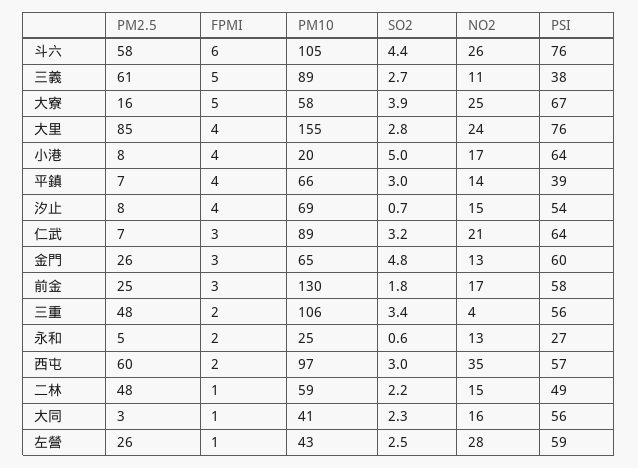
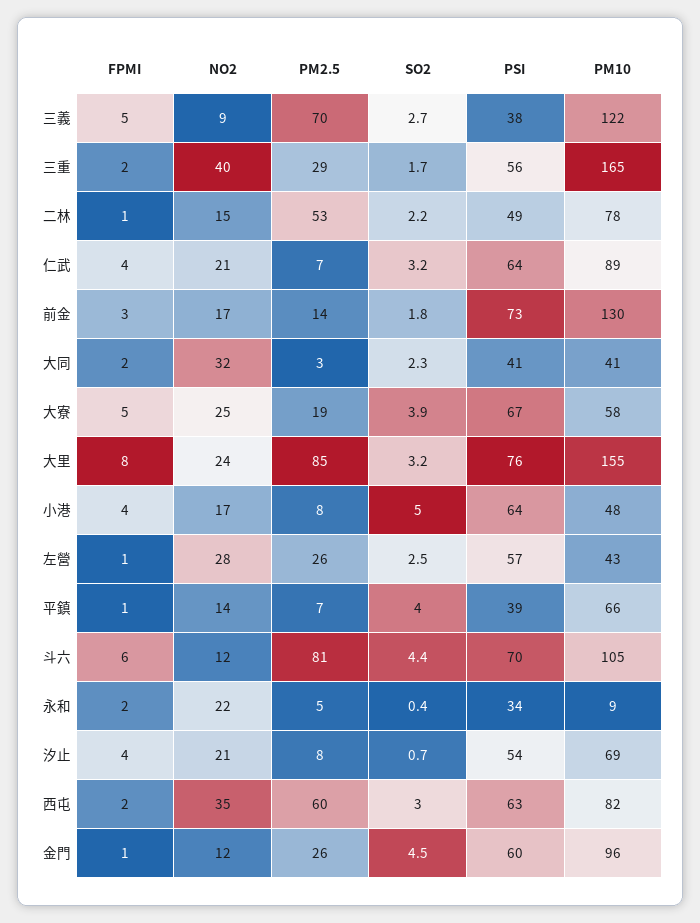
  {
    "PM2.5": {
-     "斗六": 58,
+     "斗六": 81,
-     "三義": 61,
+     "三義": 70,
-     "大寮": 16,
+     "大寮": 19,
      "大里": 85,
      "小港": 8,
      "平鎮": 7,
      "汐止": 8,
      "仁武": 7,
      "金門": 26,
-     "前金": 25,
+     "前金": 14,
-     "三重": 48,
+     "三重": 29,
      "永和": 5,
      "西屯": 60,
-     "二林": 48,
+     "二林": 53,
      "大同": 3,
      "左營": 26
    },
    "FPMI": {
      "斗六": 6,
      "三義": 5,
      "大寮": 5,
-     "大里": 4,
+     "大里": 8,
      "小港": 4,
-     "平鎮": 4,
+     "平鎮": 1,
      "汐止": 4,
-     "仁武": 3,
+     "仁武": 4,
-     "金門": 3,
+     "金門": 1,
      "前金": 3,
      "三重": 2,
      "永和": 2,
      "西屯": 2,
      "二林": 1,
-     "大同": 1,
+     "大同": 2,
      "左營": 1
    },
    "PM10": {
      "斗六": 105,
-     "三義": 89,
+     "三義": 122,
      "大寮": 58,
      "大里": 155,
-     "小港": 20,
+     "小港": 48,
      "平鎮": 66,
      "汐止": 69,
      "仁武": 89,
-     "金門": 65,
+     "金門": 96,
      "前金": 130,
-     "三重": 106,
+     "三重": 165,
-     "永和": 25,
+     "永和": 9,
-     "西屯": 97,
+     "西屯": 82,
-     "二林": 59,
+     "二林": 78,
      "大同": 41,
      "左營": 43
    },
    "SO2": {
      "斗六": 4.4,
      "三義": 2.7,
      "大寮": 3.9,
-     "大里": 2.8,
+     "大里": 3.2,
      "小港": 5,
-     "平鎮": 3,
+     "平鎮": 4,
      "汐止": 0.7,
      "仁武": 3.2,
-     "金門": 4.8,
+     "金門": 4.5,
      "前金": 1.8,
-     "三重": 3.4,
+     "三重": 1.7,
-     "永和": 0.6,
+     "永和": 0.4,
      "西屯": 3,
      "二林": 2.2,
      "大同": 2.3,
      "左營": 2.5
    },
    "NO2": {
-     "斗六": 26,
+     "斗六": 12,
-     "三義": 11,
+     "三義": 9,
      "大寮": 25,
      "大里": 24,
      "小港": 17,
      "平鎮": 14,
-     "汐止": 15,
+     "汐止": 21,
      "仁武": 21,
-     "金門": 13,
+     "金門": 12,
      "前金": 17,
-     "三重": 4,
+     "三重": 40,
-     "永和": 13,
+     "永和": 22,
      "西屯": 35,
      "二林": 15,
-     "大同": 16,
+     "大同": 32,
      "左營": 28
    },
    "PSI": {
-     "斗六": 76,
+     "斗六": 70,
      "三義": 38,
      "大寮": 67,
      "大里": 76,
      "小港": 64,
      "平鎮": 39,
      "汐止": 54,
      "仁武": 64,
      "金門": 60,
-     "前金": 58,
+     "前金": 73,
      "三重": 56,
-     "永和": 27,
+     "永和": 34,
-     "西屯": 57,
+     "西屯": 63,
      "二林": 49,
-     "大同": 56,
+     "大同": 41,
-     "左營": 59
+     "左營": 57
    }
  }

